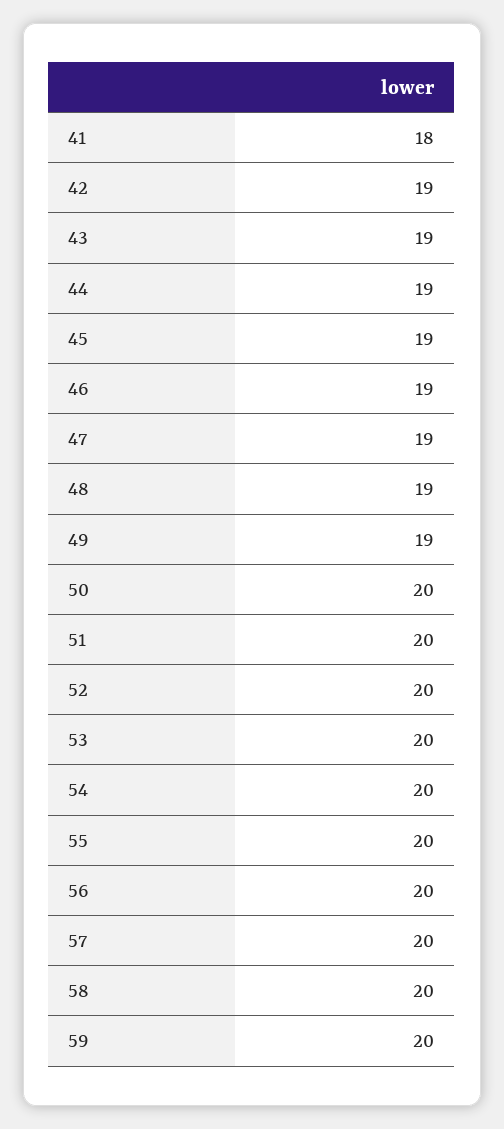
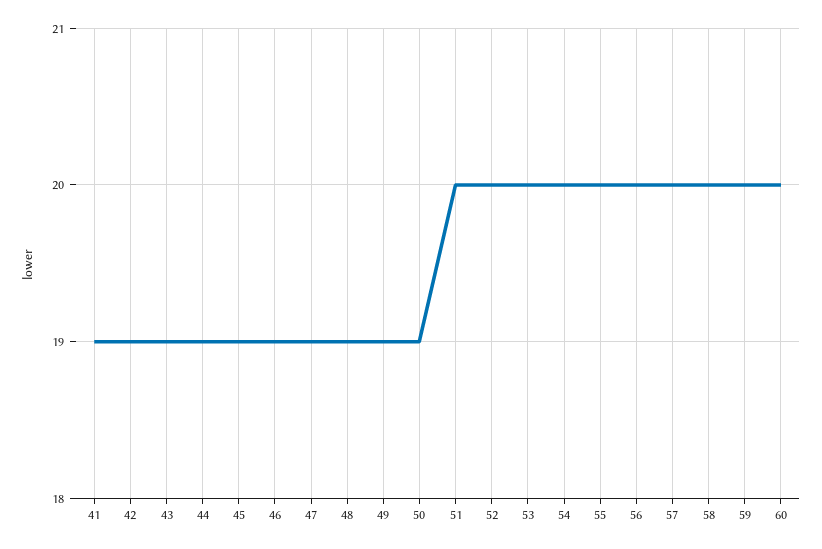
  {
-   "41": 18,
+   "41": 19,
    "42": 19,
    "43": 19,
    "44": 19,
    "45": 19,
    "46": 19,
    "47": 19,
    "48": 19,
    "49": 19,
-   "50": 20,
+   "50": 19,
    "51": 20,
    "52": 20,
    "53": 20,
    "54": 20,
    "55": 20,
    "56": 20,
    "57": 20,
    "58": 20,
-   "59": 20
+   "59": 20,
+   "60": 20
  }

